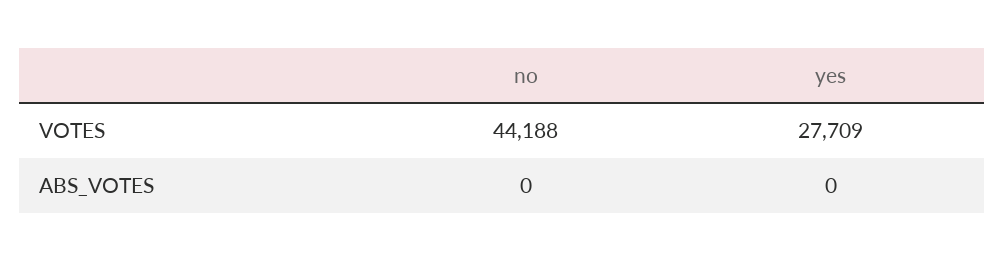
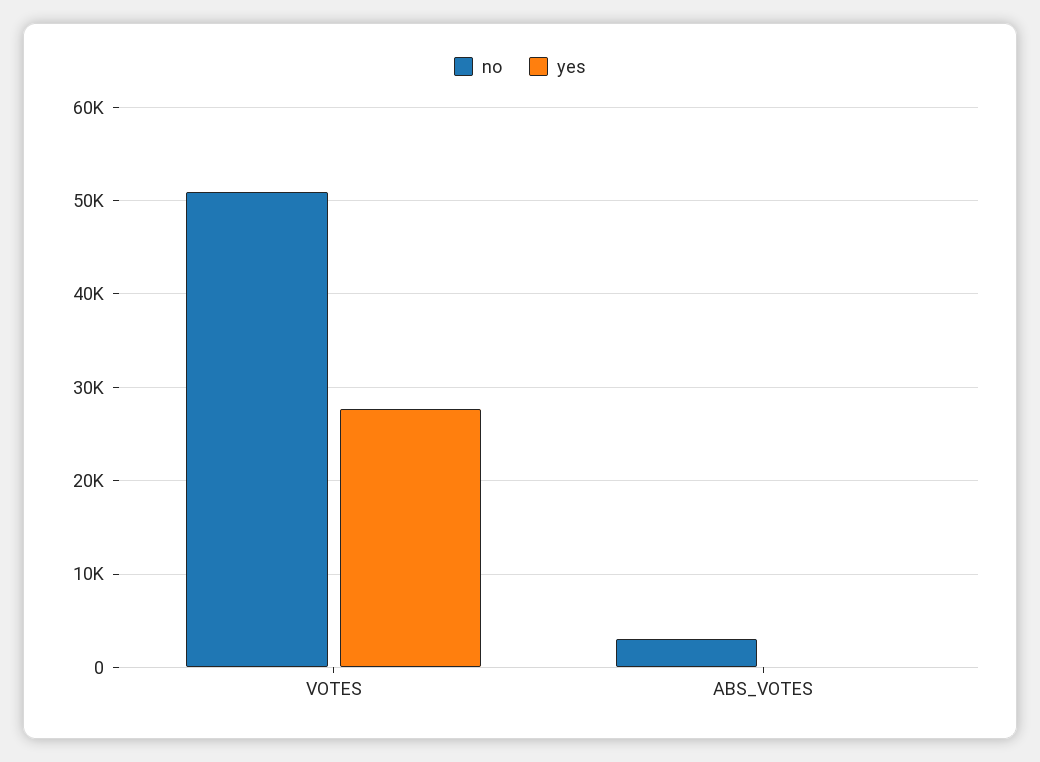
  {
    "no": {
-     "VOTES": 44188,
+     "VOTES": 51000,
-     "ABS_VOTES": 0
+     "ABS_VOTES": 3000
    },
    "yes": {
      "VOTES": 27709,
      "ABS_VOTES": 0
    }
  }

